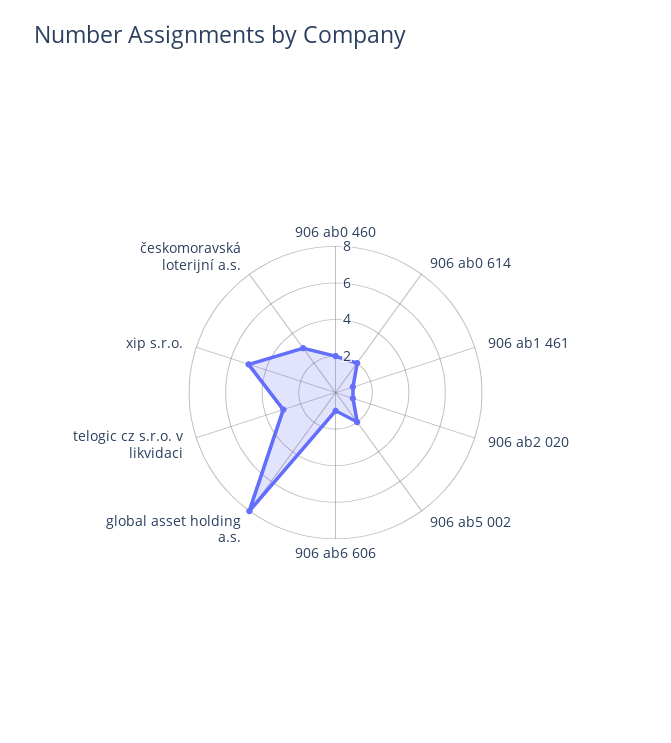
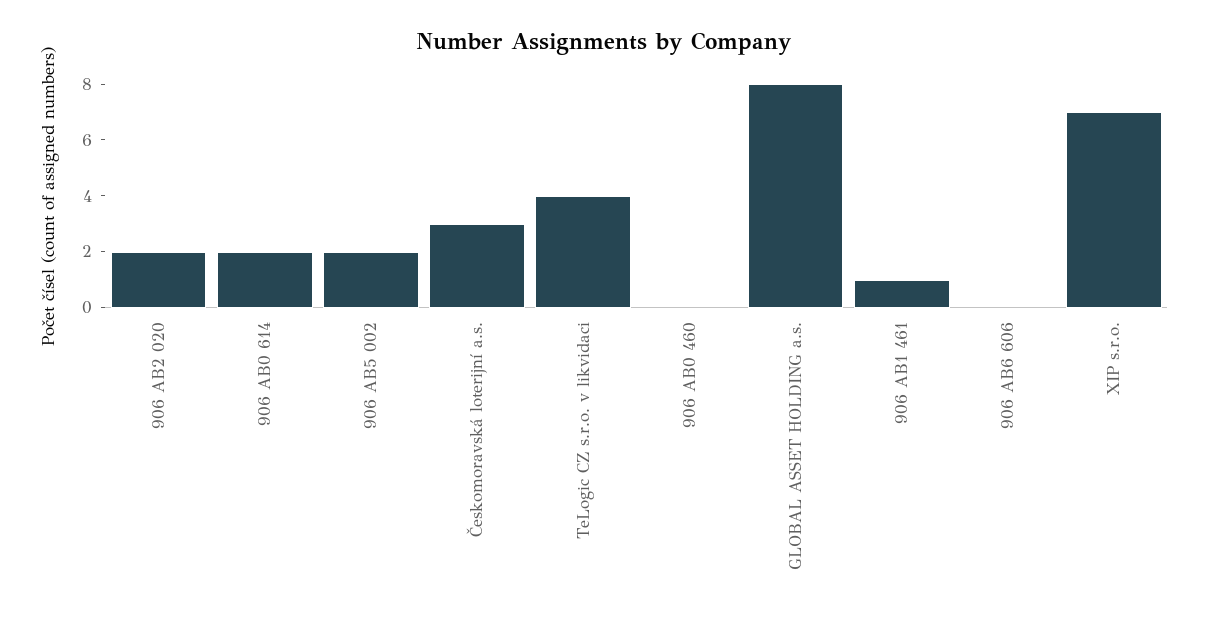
  {
-   "906 ab0 460": 2,
+   "906 ab0 460": 0,
    "906 ab0 614": 2,
    "906 ab1 461": 1,
-   "906 ab2 020": 1,
+   "906 ab2 020": 2,
    "906 ab5 002": 2,
-   "906 ab6 606": 1,
+   "906 ab6 606": 0,
    "global asset holding a.s.": 8,
-   "telogic cz s.r.o. v likvidaci": 3,
+   "telogic cz s.r.o. v likvidaci": 4,
-   "xip s.r.o.": 5,
+   "xip s.r.o.": 7,
    "českomoravská loterijní a.s.": 3
  }

